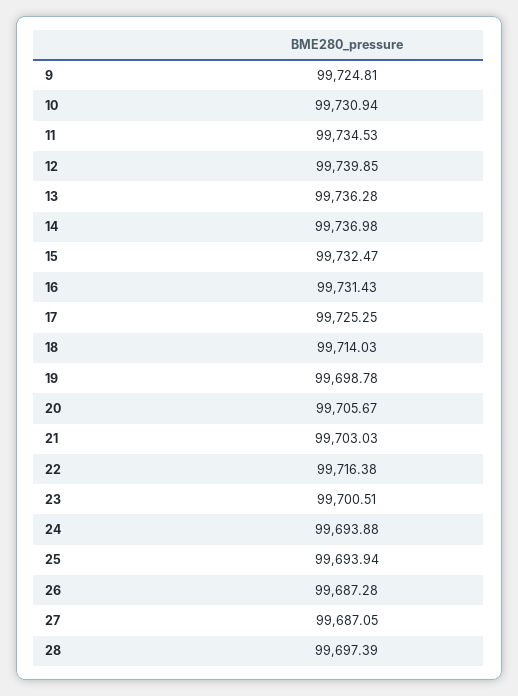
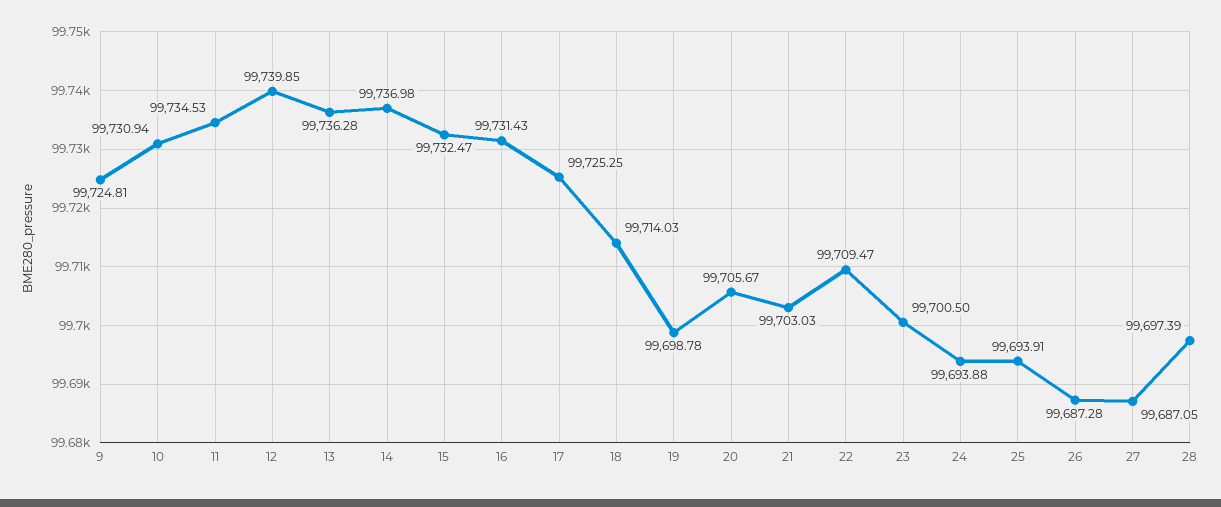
  {
    "9": 99724.81,
    "10": 99730.94,
    "11": 99734.53,
    "12": 99739.85,
    "13": 99736.28,
    "14": 99736.98,
    "15": 99732.47,
    "16": 99731.43,
    "17": 99725.25,
    "18": 99714.03,
    "19": 99698.78,
    "20": 99705.67,
    "21": 99703.03,
-   "22": 99716.38,
+   "22": 99709.47,
-   "23": 99700.51,
+   "23": 99700.5,
    "24": 99693.88,
-   "25": 99693.94,
+   "25": 99693.91,
    "26": 99687.28,
    "27": 99687.05,
    "28": 99697.39
  }

